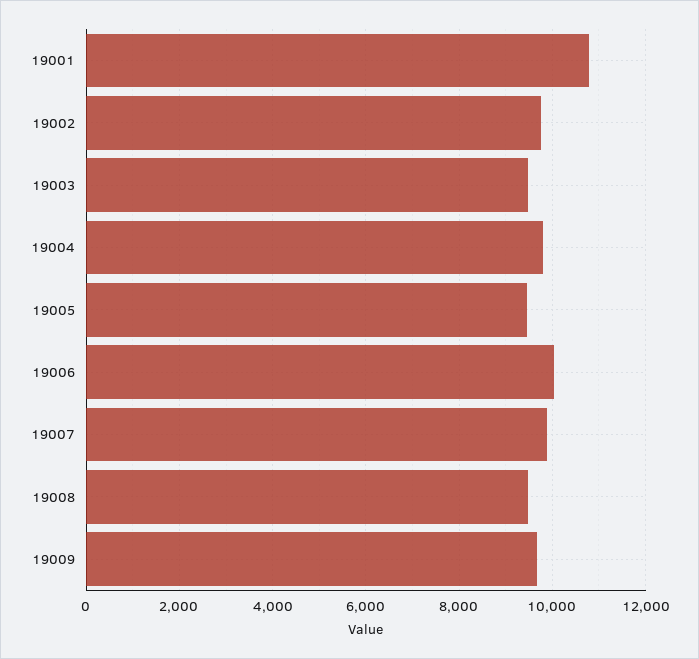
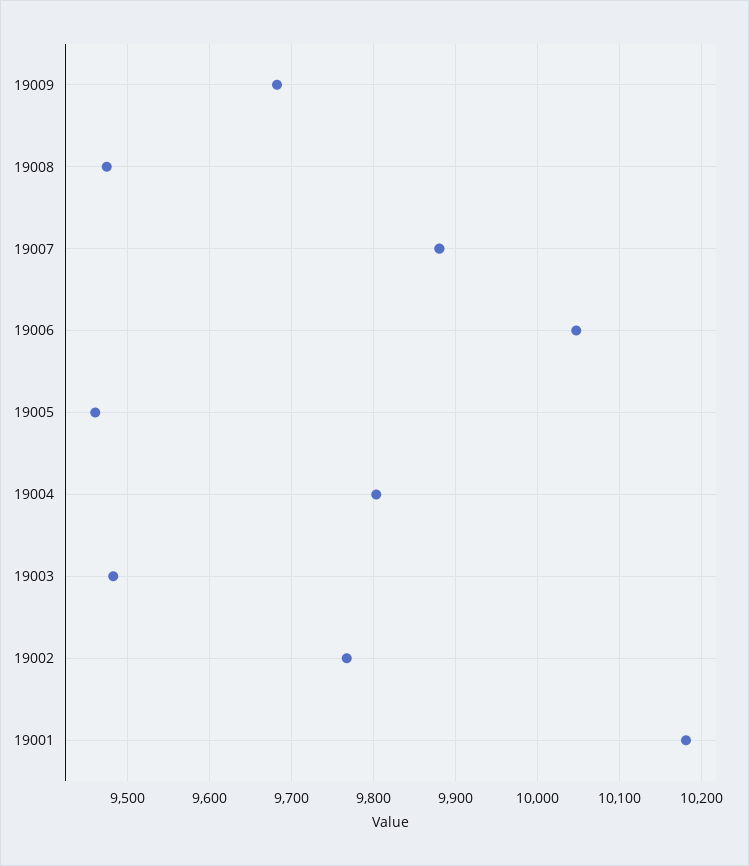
  {
-   "19001": 10800,
+   "19001": 10180,
    "19002": 9770,
    "19003": 9480,
    "19004": 9800,
    "19005": 9460,
    "19006": 10050,
    "19007": 9880,
    "19008": 9470,
    "19009": 9680
  }

